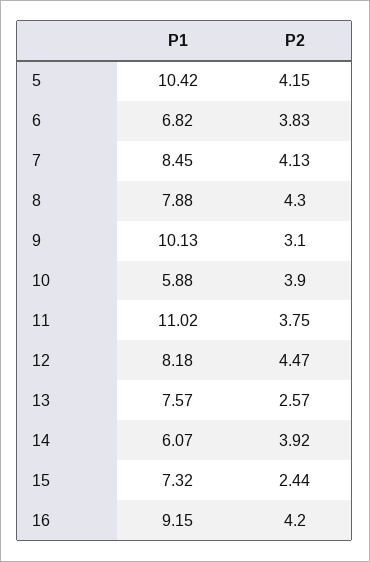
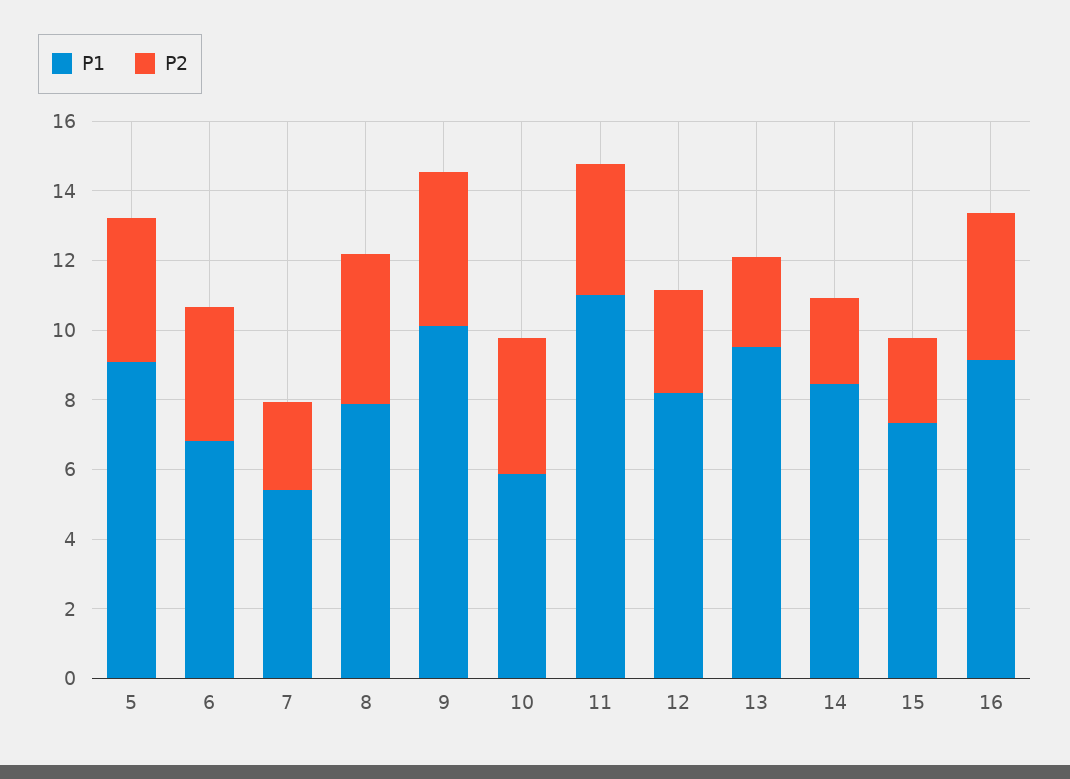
  {
    "P1": {
-     "5": 10.42,
+     "5": 9,
      "6": 6.82,
-     "7": 8.45,
+     "7": 5.5,
      "8": 7.88,
      "9": 10.13,
      "10": 5.88,
      "11": 11.02,
      "12": 8.18,
-     "13": 7.57,
+     "13": 9.5,
-     "14": 6.07,
+     "14": 8.5,
      "15": 7.32,
      "16": 9.15
    },
    "P2": {
      "5": 4.15,
      "6": 3.83,
-     "7": 4.13,
+     "7": 2.5,
      "8": 4.3,
-     "9": 3.1,
+     "9": 4.5,
      "10": 3.9,
      "11": 3.75,
-     "12": 4.47,
+     "12": 3,
      "13": 2.57,
-     "14": 3.92,
+     "14": 2.5,
      "15": 2.44,
      "16": 4.2
    }
  }

